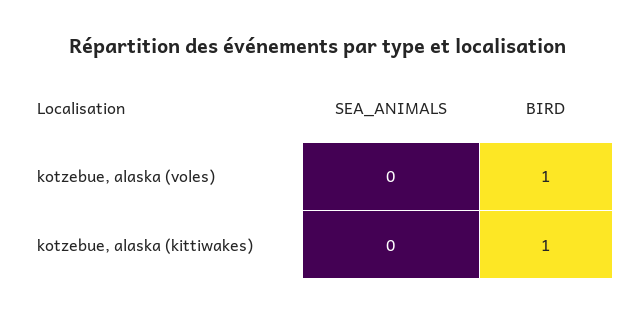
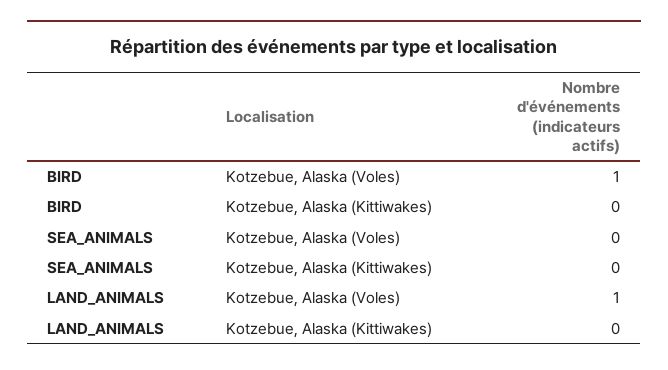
  {
    "SEA_ANIMALS": {
      "kotzebue, alaska (voles)": 0,
      "kotzebue, alaska (kittiwakes)": 0
    },
    "BIRD": {
      "kotzebue, alaska (voles)": 1,
-     "kotzebue, alaska (kittiwakes)": 1
+     "kotzebue, alaska (kittiwakes)": 0
-   }
+   },
+   "LAND_ANIMALS": {
+     "kotzebue, alaska (voles)": 1,
+     "kotzebue, alaska (kittiwakes)": 0
+   }
  }

